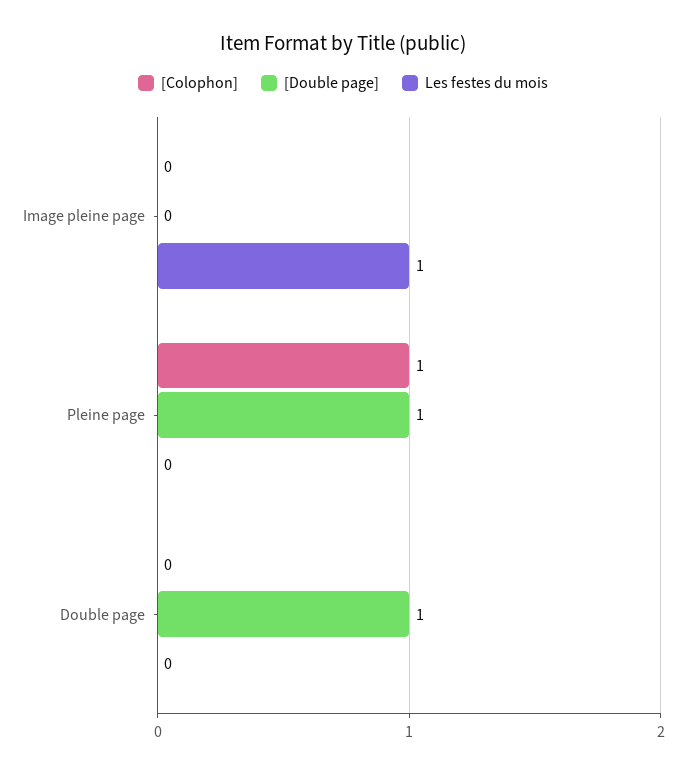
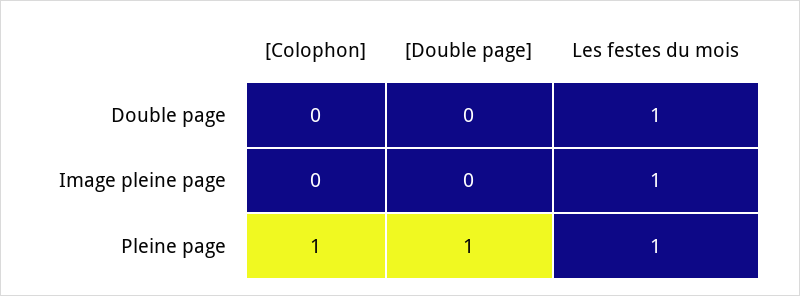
  {
    "[Colophon]": {
      "Image pleine page": 0,
      "Pleine page": 1,
      "Double page": 0
    },
    "[Double page]": {
      "Image pleine page": 0,
      "Pleine page": 1,
-     "Double page": 1
+     "Double page": 0
    },
    "Les festes du mois": {
      "Image pleine page": 1,
-     "Pleine page": 0,
+     "Pleine page": 1,
-     "Double page": 0
+     "Double page": 1
    }
  }

